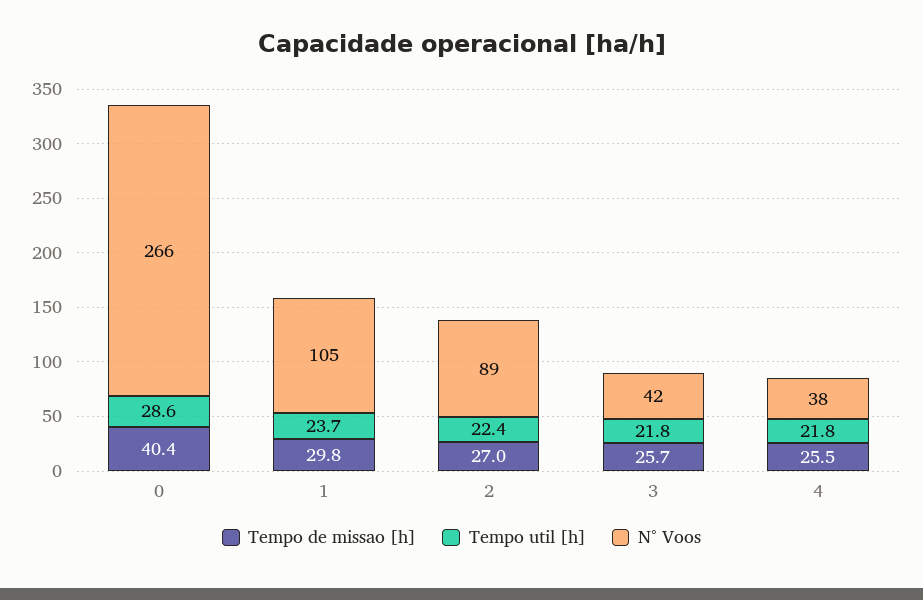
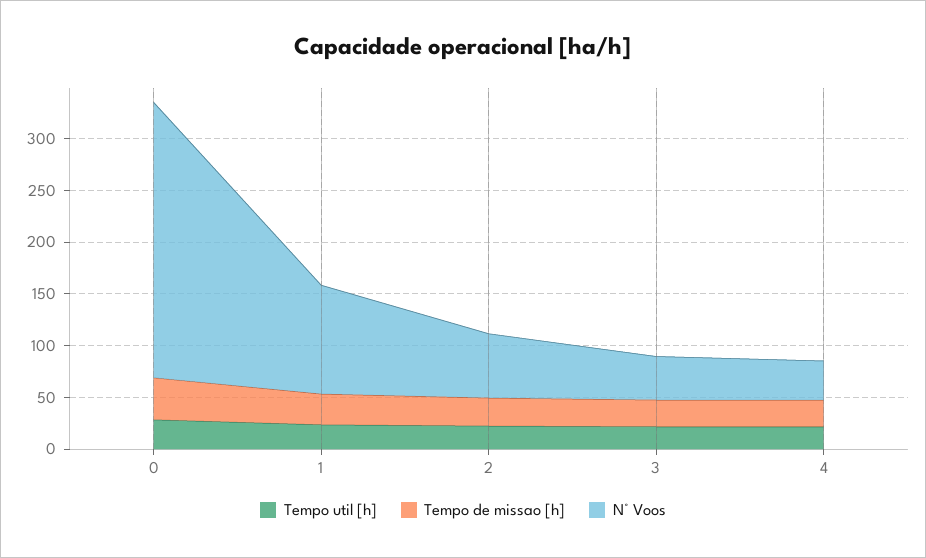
  {
    "Tempo de missao [h]": {
      "0": 40.4,
      "1": 29.8,
      "2": 27,
      "3": 25.7,
      "4": 25.5
    },
    "Tempo util [h]": {
      "0": 28.6,
      "1": 23.7,
      "2": 22.4,
      "3": 21.8,
      "4": 21.8
    },
    "N° Voos": {
      "0": 266,
      "1": 105,
-     "2": 89,
+     "2": 60,
      "3": 42,
      "4": 38
    }
  }

